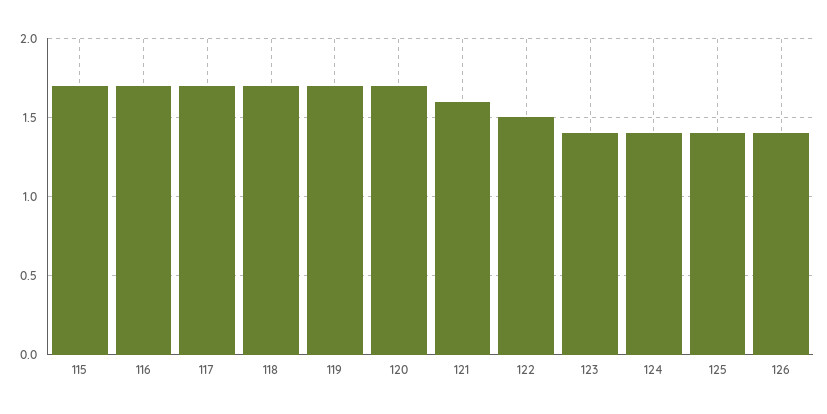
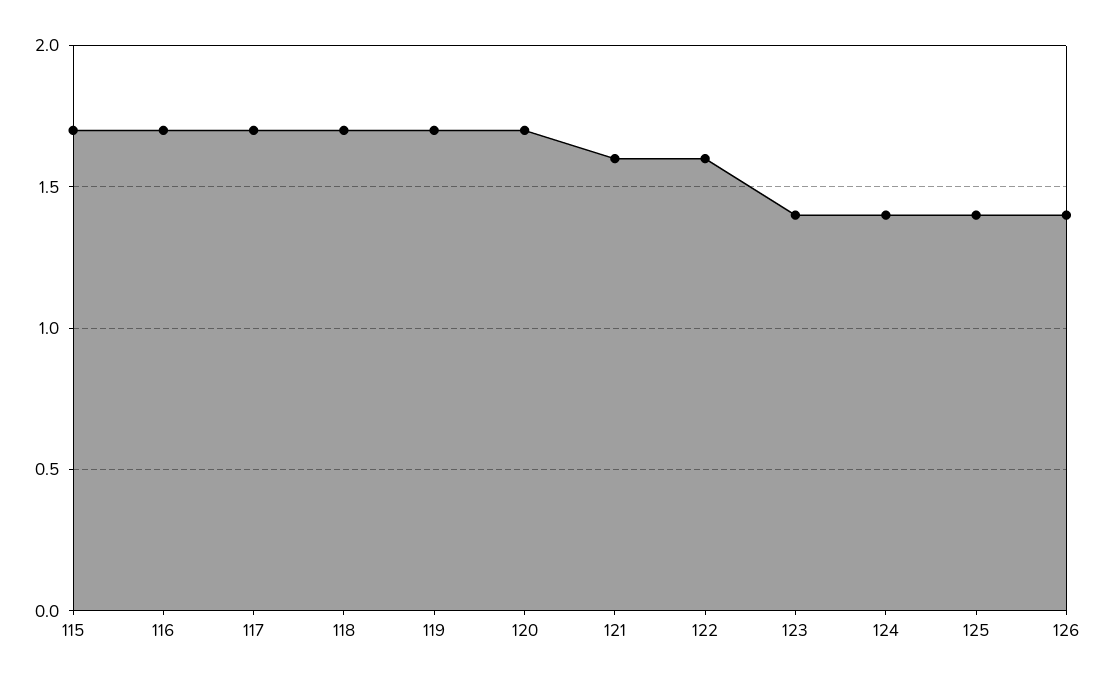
  {
    "115": 1.7,
    "116": 1.7,
    "117": 1.7,
    "118": 1.7,
    "119": 1.7,
    "120": 1.7,
    "121": 1.6,
-   "122": 1.5,
+   "122": 1.6,
    "123": 1.4,
    "124": 1.4,
    "125": 1.4,
    "126": 1.4
  }

